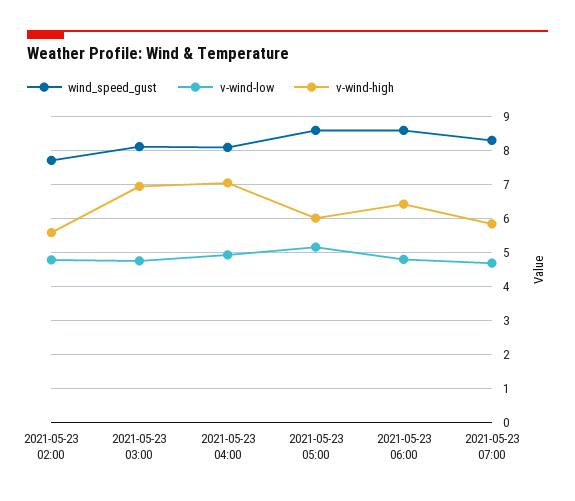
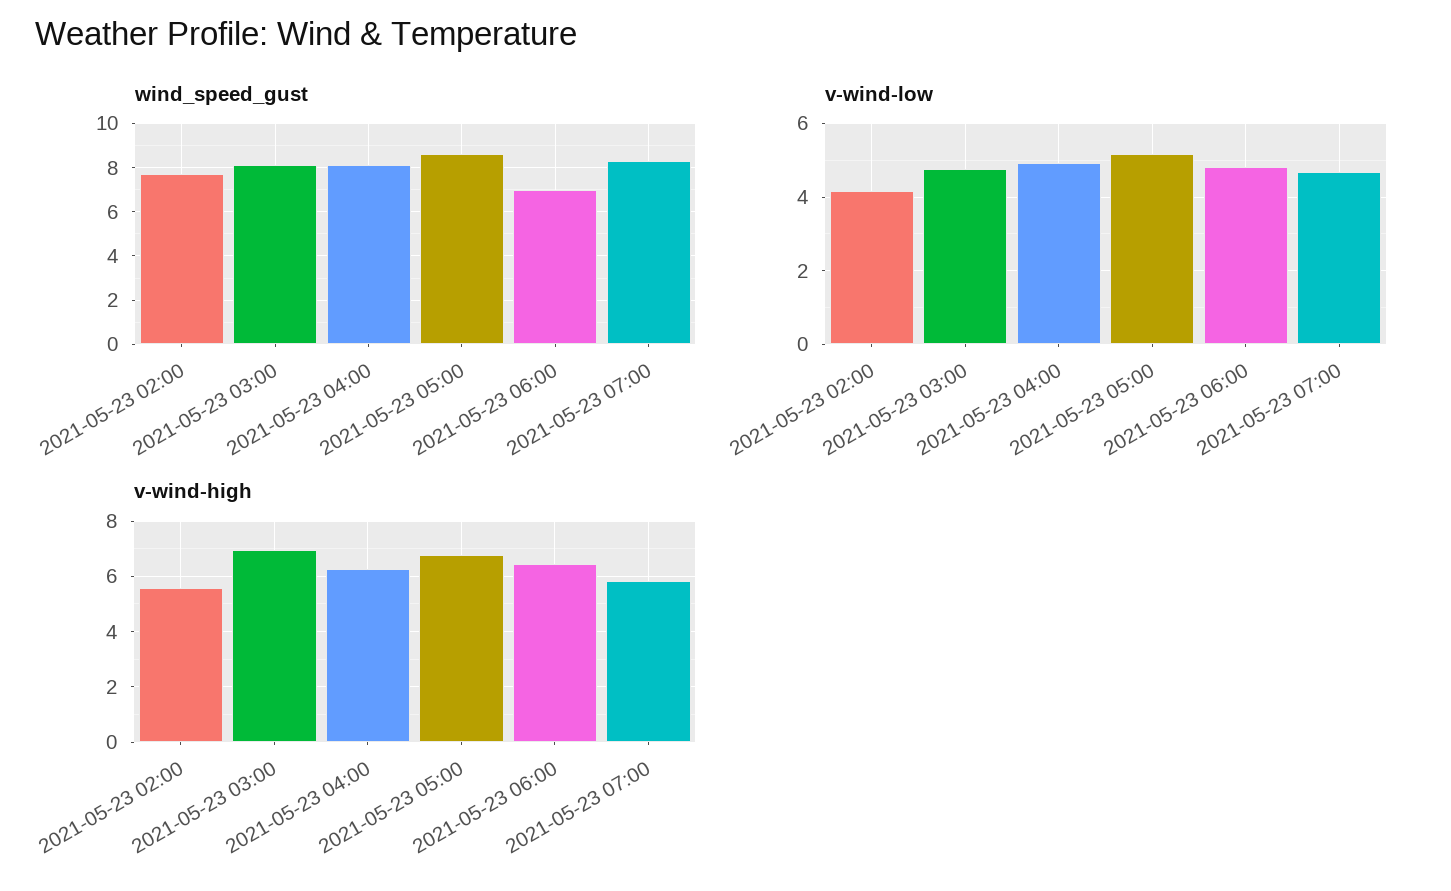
  {
    "wind_speed_gust": {
      "2021-05-23 02:00": 7.8,
      "2021-05-23 03:00": 8.2,
      "2021-05-23 04:00": 8,
      "2021-05-23 05:00": 8.6,
-     "2021-05-23 06:00": 8.6,
+     "2021-05-23 06:00": 7,
      "2021-05-23 07:00": 8.4
    },
    "v-wind-low": {
-     "2021-05-23 02:00": 4.8,
+     "2021-05-23 02:00": 4.2,
      "2021-05-23 03:00": 4.8,
      "2021-05-23 04:00": 5,
      "2021-05-23 05:00": 5.2,
      "2021-05-23 06:00": 4.8,
      "2021-05-23 07:00": 4.6
    },
    "v-wind-high": {
      "2021-05-23 02:00": 5.6,
      "2021-05-23 03:00": 7,
-     "2021-05-23 04:00": 7,
+     "2021-05-23 04:00": 6.25,
-     "2021-05-23 05:00": 6,
+     "2021-05-23 05:00": 6.75,
      "2021-05-23 06:00": 6.4,
      "2021-05-23 07:00": 5.8
    }
  }

